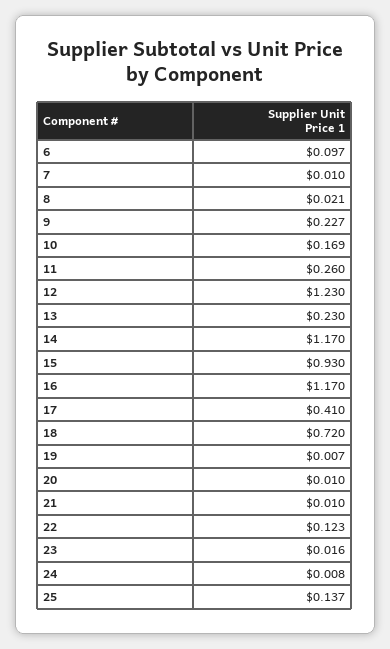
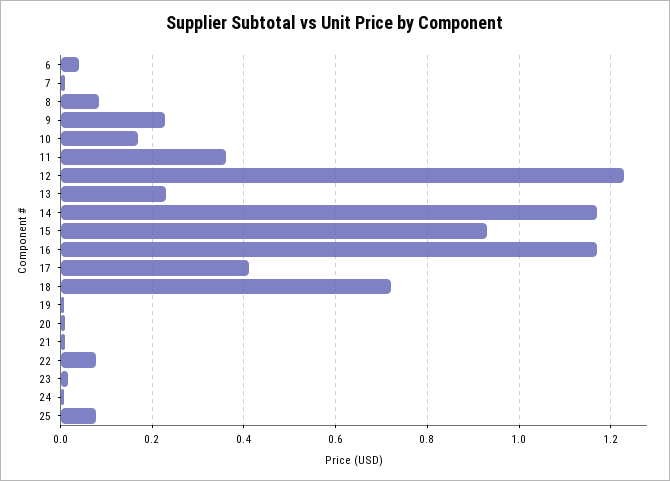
  {
-   "6": 0.097,
+   "6": 0.04,
    "7": 0.01,
-   "8": 0.021,
+   "8": 0.08,
    "9": 0.227,
    "10": 0.169,
-   "11": 0.26,
+   "11": 0.36,
    "12": 1.23,
    "13": 0.23,
    "14": 1.17,
    "15": 0.93,
    "16": 1.17,
    "17": 0.41,
    "18": 0.72,
    "19": 0.007,
    "20": 0.01,
    "21": 0.01,
-   "22": 0.123,
+   "22": 0.08,
    "23": 0.016,
    "24": 0.008,
-   "25": 0.137
+   "25": 0.08
  }

